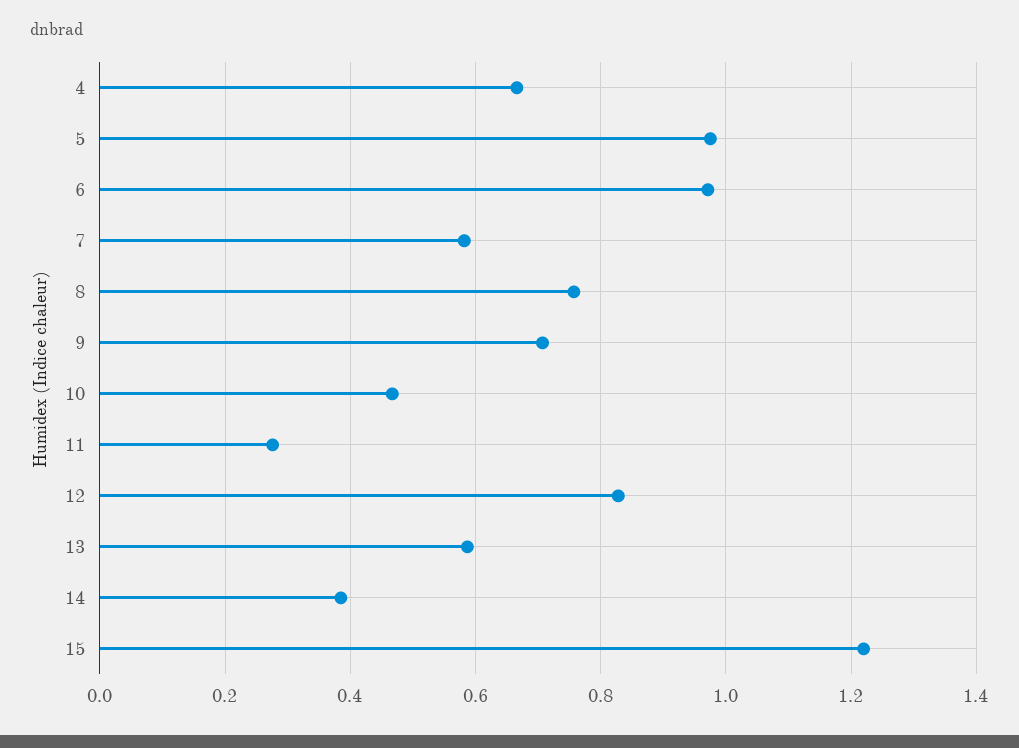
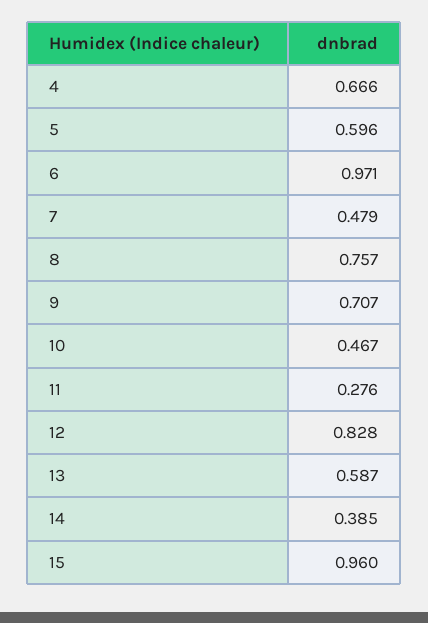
  {
    "4": 0.666,
-   "5": 0.98,
+   "5": 0.596,
    "6": 0.971,
-   "7": 0.58,
+   "7": 0.479,
    "8": 0.757,
    "9": 0.707,
    "10": 0.467,
    "11": 0.276,
    "12": 0.828,
    "13": 0.587,
    "14": 0.385,
-   "15": 1.22
+   "15": 0.96
  }

